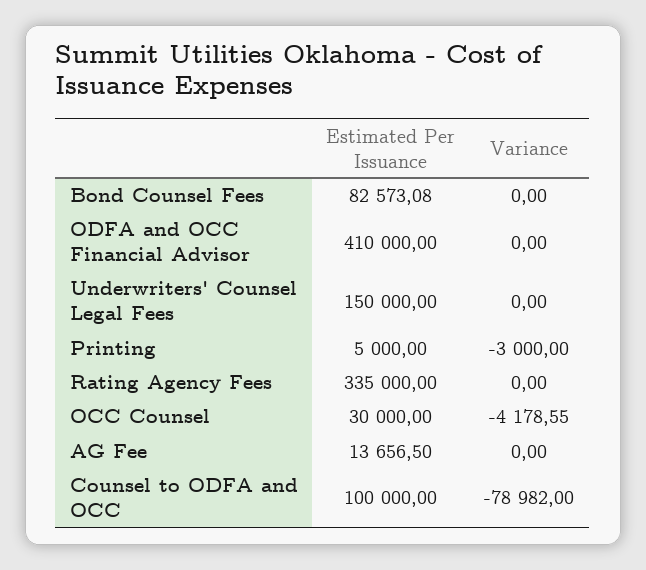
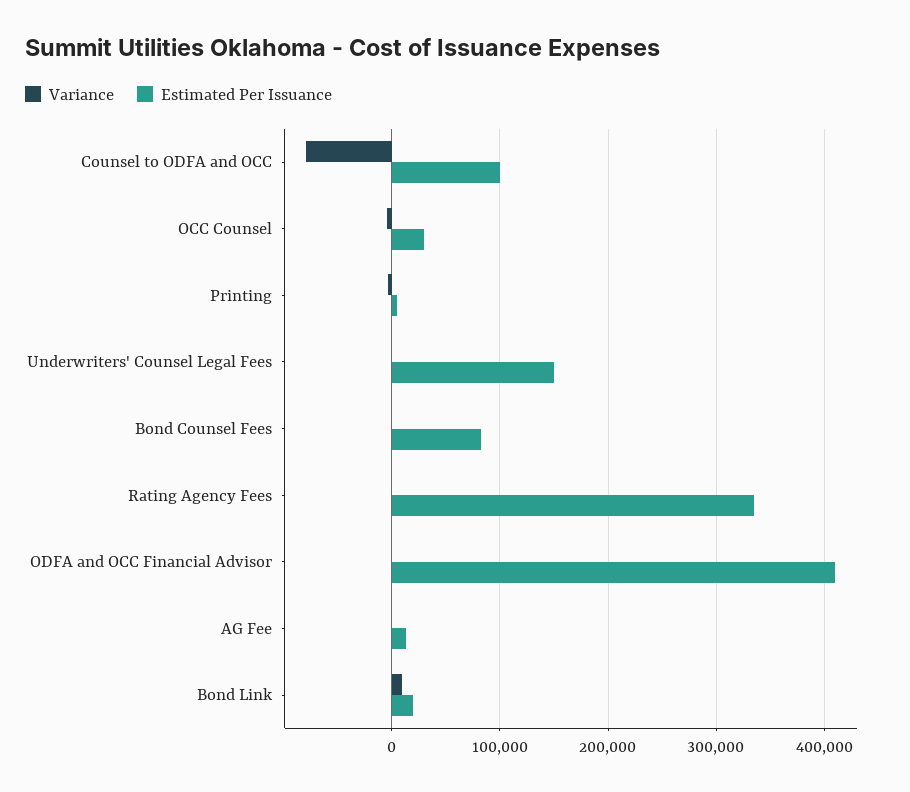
  {
    "Estimated Per Issuance": {
      "Bond Counsel Fees": 82573.08,
      "ODFA and OCC Financial Advisor": 410000,
      "Underwriters' Counsel Legal Fees": 150000,
      "Printing": 5000,
      "Rating Agency Fees": 335000,
      "OCC Counsel": 30000,
      "AG Fee": 13656.5,
-     "Counsel to ODFA and OCC": 100000
+     "Counsel to ODFA and OCC": 100000,
+     "Bond Link": 20000
    },
    "Variance": {
      "Bond Counsel Fees": 0,
      "ODFA and OCC Financial Advisor": 0,
      "Underwriters' Counsel Legal Fees": 0,
      "Printing": -3000,
      "Rating Agency Fees": 0,
      "OCC Counsel": -4178.55,
      "AG Fee": 0,
-     "Counsel to ODFA and OCC": -78982
+     "Counsel to ODFA and OCC": -78982,
+     "Bond Link": 10000
    }
  }

